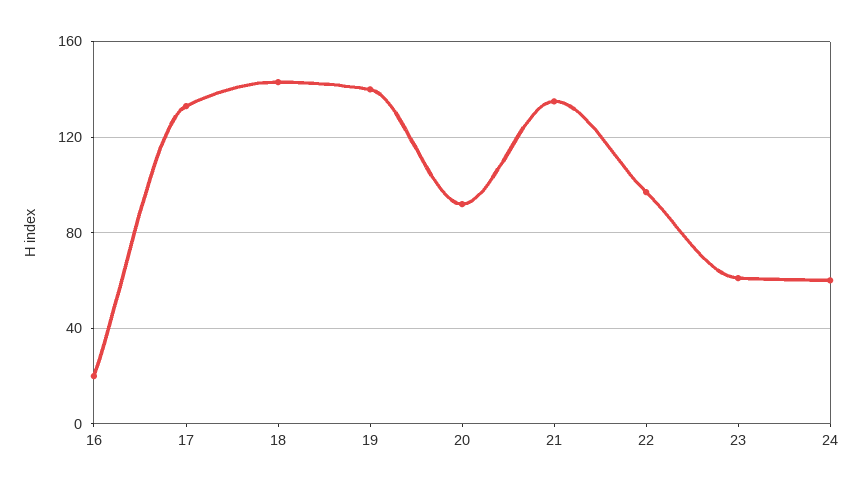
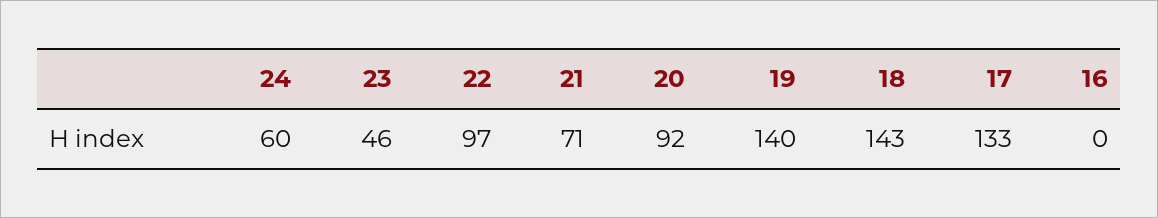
  {
-   "16": 20,
+   "16": 0,
    "17": 133,
    "18": 143,
    "19": 140,
    "20": 92,
-   "21": 135,
+   "21": 71,
    "22": 97,
-   "23": 60,
+   "23": 46,
    "24": 60
  }

